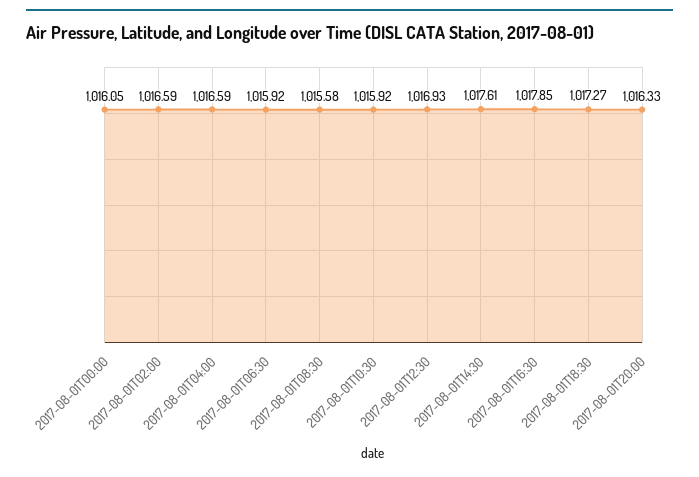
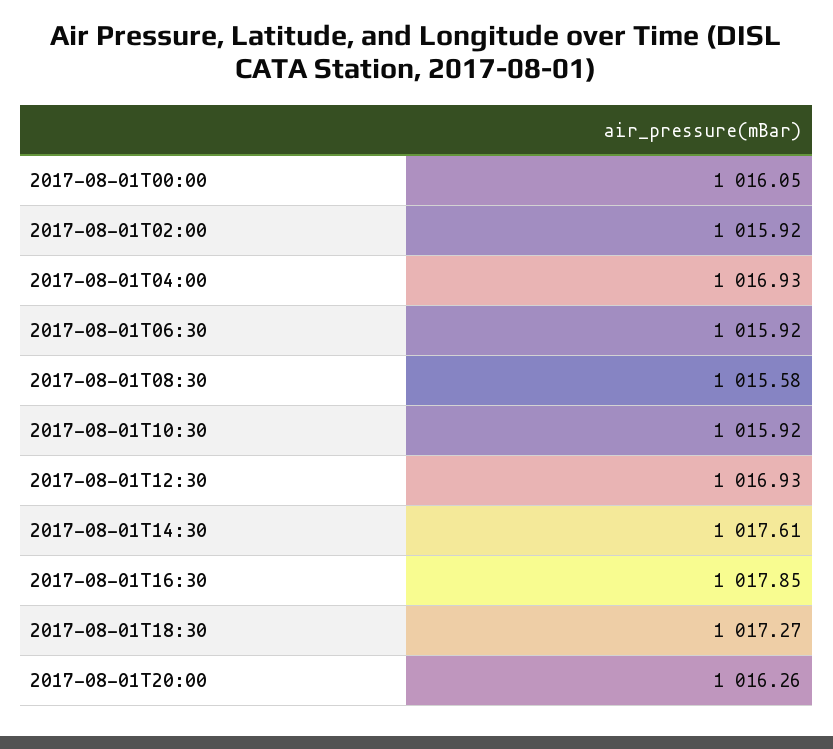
  {
    "2017-08-01T00:00": 1016.05,
-   "2017-08-01T02:00": 1016.59,
+   "2017-08-01T02:00": 1015.92,
-   "2017-08-01T04:00": 1016.59,
+   "2017-08-01T04:00": 1016.93,
    "2017-08-01T06:30": 1015.92,
    "2017-08-01T08:30": 1015.58,
    "2017-08-01T10:30": 1015.92,
    "2017-08-01T12:30": 1016.93,
    "2017-08-01T14:30": 1017.61,
    "2017-08-01T16:30": 1017.85,
    "2017-08-01T18:30": 1017.27,
-   "2017-08-01T20:00": 1016.33
+   "2017-08-01T20:00": 1016.26
  }

